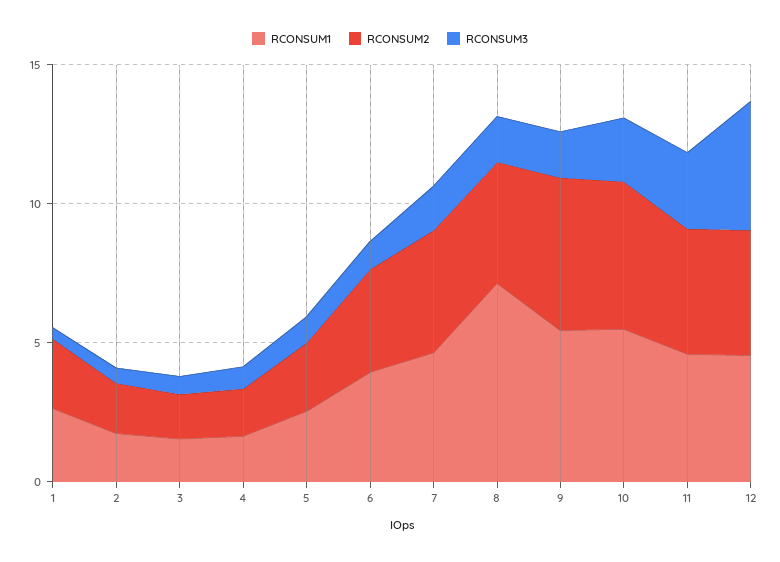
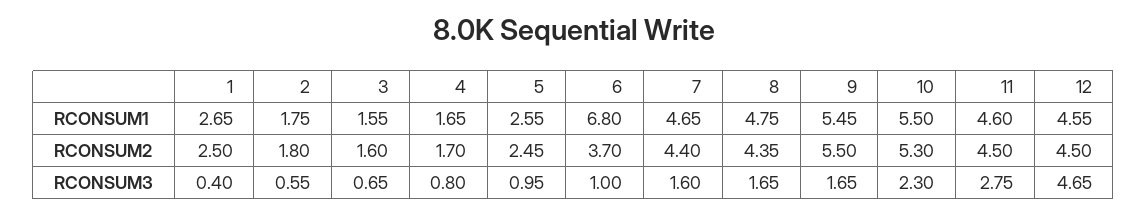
  {
    "RCONSUM1": {
      "1": 2.65,
      "2": 1.75,
      "3": 1.55,
      "4": 1.65,
      "5": 2.55,
-     "6": 4,
+     "6": 6.8,
      "7": 4.65,
-     "8": 7,
+     "8": 4.75,
      "9": 5.45,
      "10": 5.5,
      "11": 4.6,
      "12": 4.55
    },
    "RCONSUM2": {
      "1": 2.5,
      "2": 1.8,
      "3": 1.6,
      "4": 1.7,
      "5": 2.45,
      "6": 3.7,
      "7": 4.4,
      "8": 4.35,
      "9": 5.5,
      "10": 5.3,
      "11": 4.5,
      "12": 4.5
    },
    "RCONSUM3": {
      "1": 0.4,
      "2": 0.55,
      "3": 0.65,
      "4": 0.8,
      "5": 0.95,
      "6": 1,
      "7": 1.6,
      "8": 1.65,
      "9": 1.65,
      "10": 2.3,
      "11": 2.75,
      "12": 4.65
    }
  }

